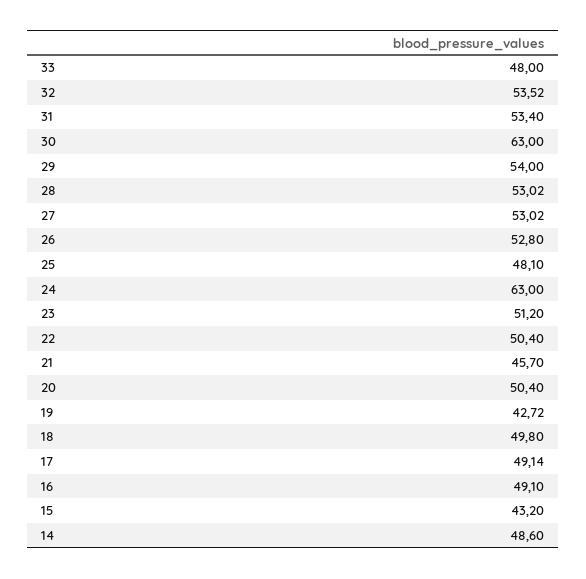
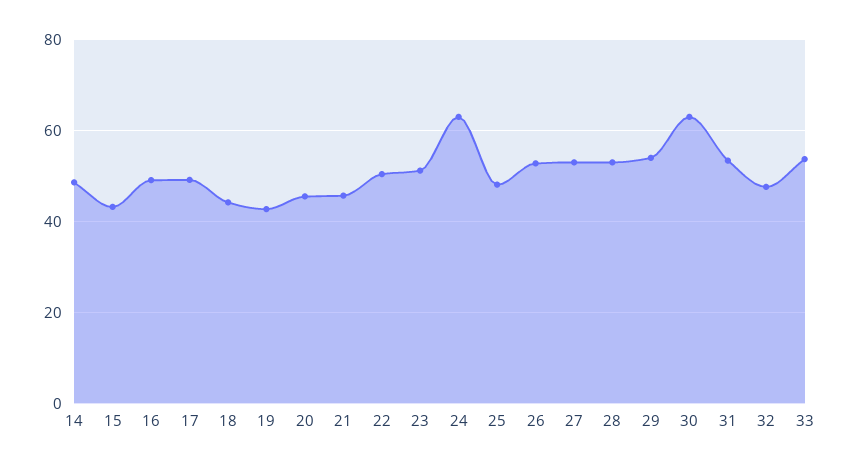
  {
-   "33": 48,
+   "33": 54,
-   "32": 53.52,
+   "32": 48,
    "31": 53.4,
    "30": 63,
    "29": 54,
    "28": 53.02,
    "27": 53.02,
    "26": 52.8,
    "25": 48.1,
    "24": 63,
    "23": 51.2,
    "22": 50.4,
    "21": 45.7,
-   "20": 50.4,
+   "20": 46,
    "19": 42.72,
-   "18": 49.8,
+   "18": 44,
    "17": 49.14,
    "16": 49.1,
    "15": 43.2,
    "14": 48.6
  }

